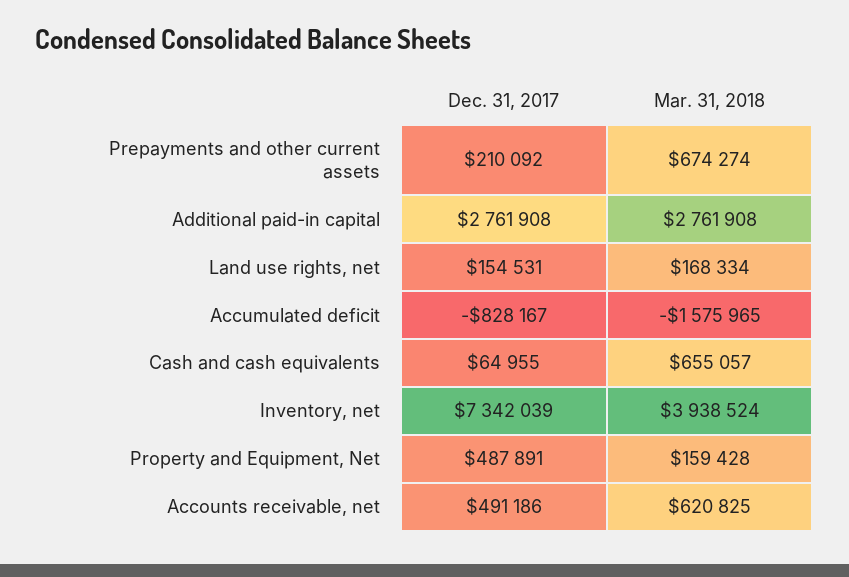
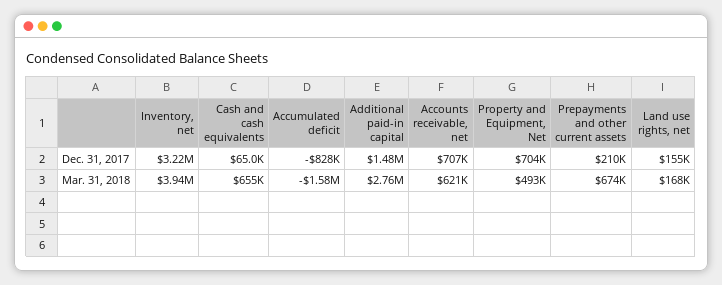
  {
    "Dec. 31, 2017": {
      "Prepayments and other current assets": 210092,
-     "Additional paid-in capital": 2761908,
+     "Additional paid-in capital": 1480000,
      "Land use rights, net": 154531,
      "Accumulated deficit": -828167,
      "Cash and cash equivalents": 64955,
-     "Inventory, net": 7342039,
+     "Inventory, net": 3220000,
-     "Property and Equipment, Net": 487891,
+     "Property and Equipment, Net": 704000,
-     "Accounts receivable, net": 491186
+     "Accounts receivable, net": 707000
    },
    "Mar. 31, 2018": {
      "Prepayments and other current assets": 674274,
      "Additional paid-in capital": 2761908,
      "Land use rights, net": 168334,
      "Accumulated deficit": -1575965,
      "Cash and cash equivalents": 655057,
      "Inventory, net": 3938524,
-     "Property and Equipment, Net": 159428,
+     "Property and Equipment, Net": 493000,
      "Accounts receivable, net": 620825
    }
  }

